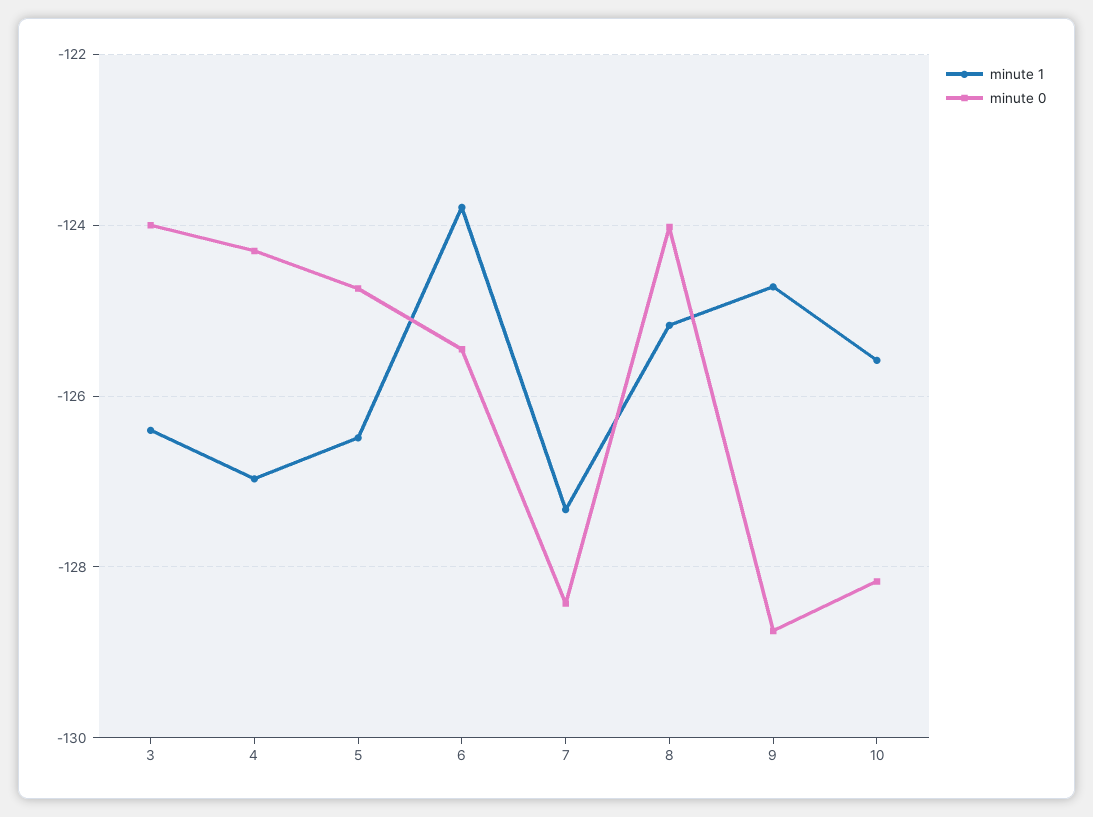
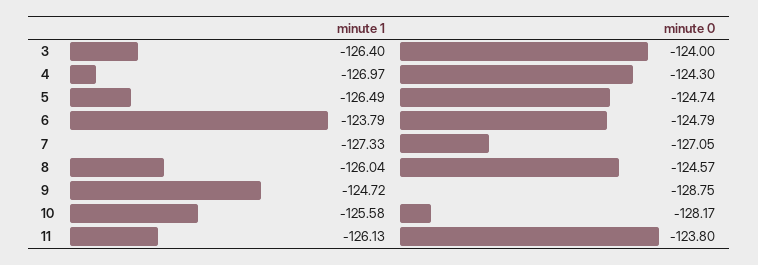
  {
    "minute 1": {
      "3": -126.4,
      "4": -126.97,
      "5": -126.49,
      "6": -123.79,
      "7": -127.33,
-     "8": -125.2,
+     "8": -126.04,
      "9": -124.72,
-     "10": -125.58
+     "10": -125.58,
+     "11": -126.13
    },
    "minute 0": {
      "3": -124,
      "4": -124.3,
      "5": -124.74,
-     "6": -125.4,
+     "6": -124.79,
-     "7": -128.4,
+     "7": -127.05,
-     "8": -124,
+     "8": -124.57,
      "9": -128.75,
-     "10": -128.17
+     "10": -128.17,
+     "11": -123.8
    }
  }

